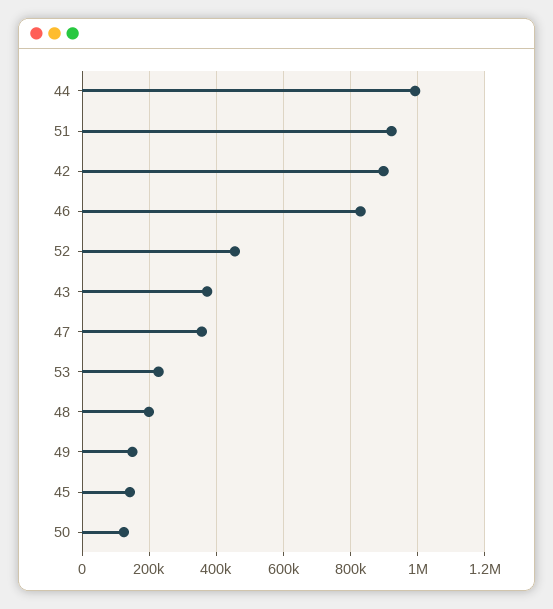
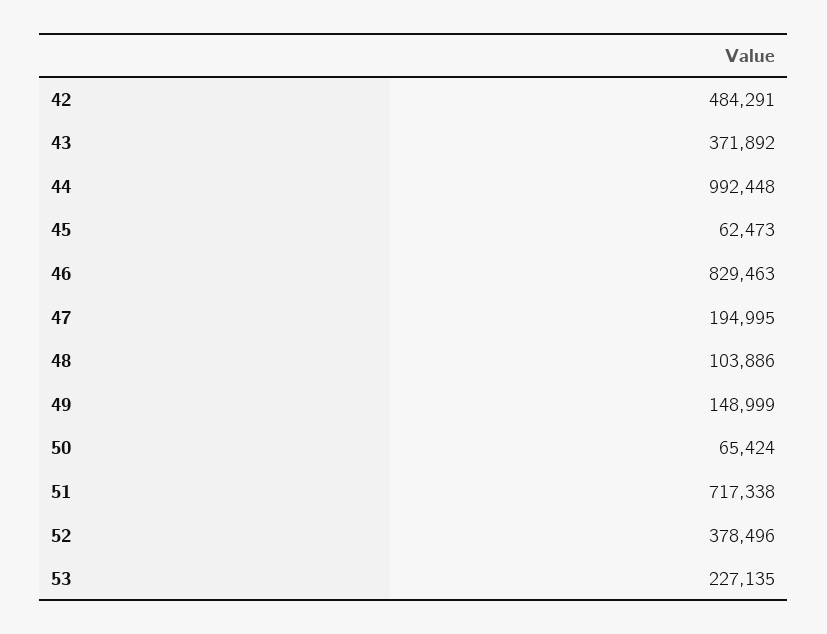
  {
    "44": 992448,
-   "51": 920000,
+   "51": 717338,
-   "42": 900000,
+   "42": 484291,
    "46": 829463,
-   "52": 460000,
+   "52": 378496,
    "43": 371892,
-   "47": 360000,
+   "47": 194995,
    "53": 227135,
-   "48": 200000,
+   "48": 103886,
    "49": 148999,
-   "45": 140000,
+   "45": 62473,
-   "50": 120000
+   "50": 65424
  }

